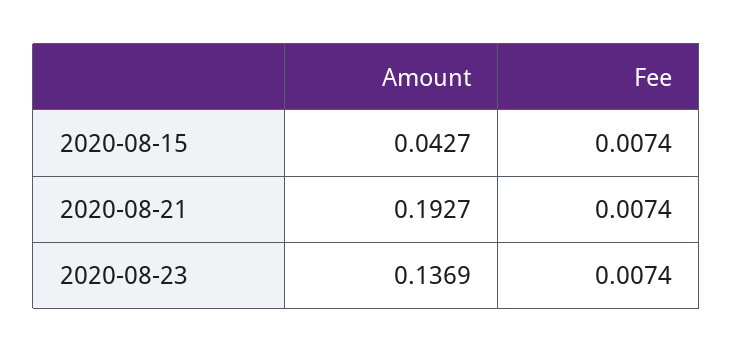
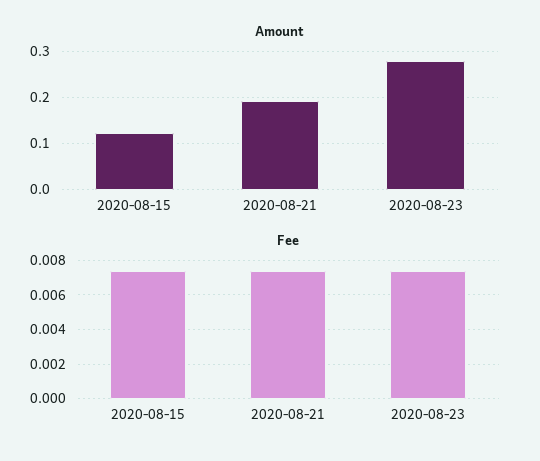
  {
    "Amount": {
-     "2020-08-15": 0.0427,
+     "2020-08-15": 0.12,
      "2020-08-21": 0.1927,
-     "2020-08-23": 0.1369
+     "2020-08-23": 0.28
    },
    "Fee": {
      "2020-08-15": 0.0074,
      "2020-08-21": 0.0074,
      "2020-08-23": 0.0074
    }
  }

